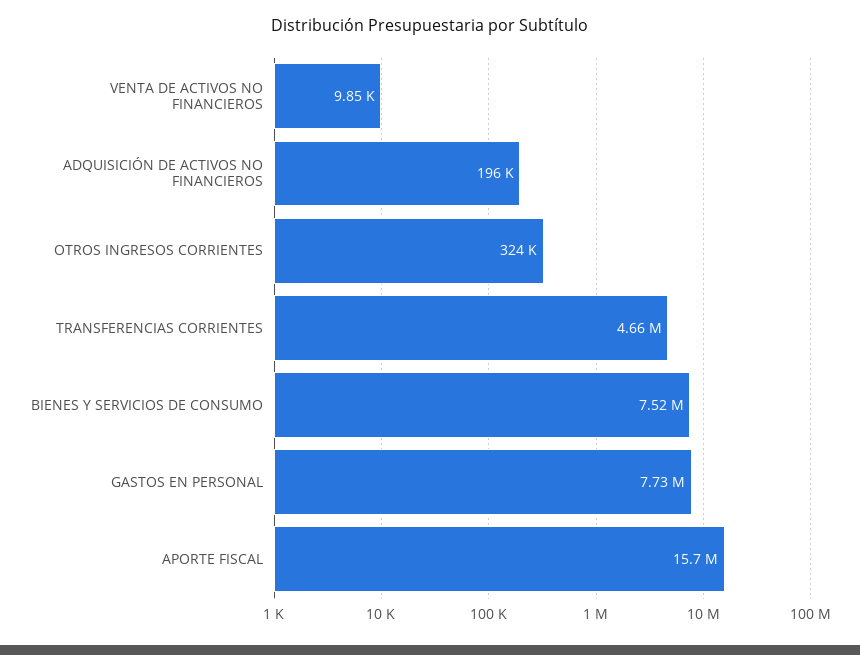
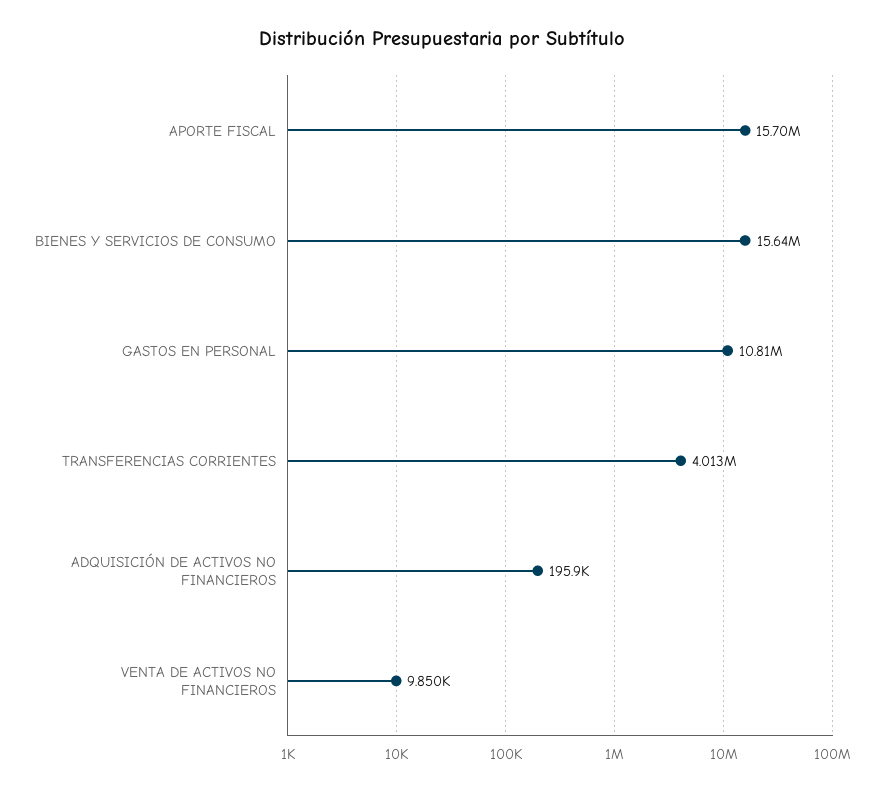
  {
    "VENTA DE ACTIVOS NO FINANCIEROS": 9850,
    "ADQUISICIÓN DE ACTIVOS NO FINANCIEROS": 195900,
-   "OTROS INGRESOS CORRIENTES": 324000,
-   "TRANSFERENCIAS CORRIENTES": 4660000,
+   "TRANSFERENCIAS CORRIENTES": 4013000,
-   "BIENES Y SERVICIOS DE CONSUMO": 7520000,
+   "BIENES Y SERVICIOS DE CONSUMO": 15640000,
-   "GASTOS EN PERSONAL": 7730000,
+   "GASTOS EN PERSONAL": 10810000,
    "APORTE FISCAL": 15700000
  }

